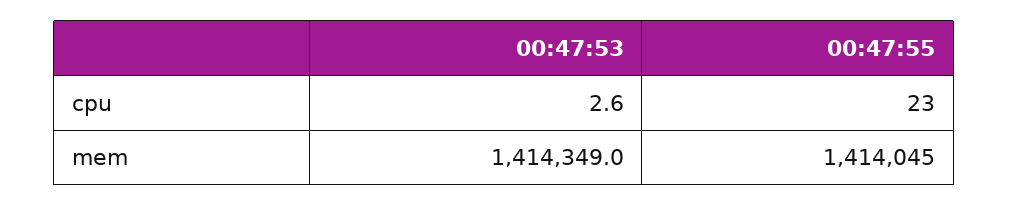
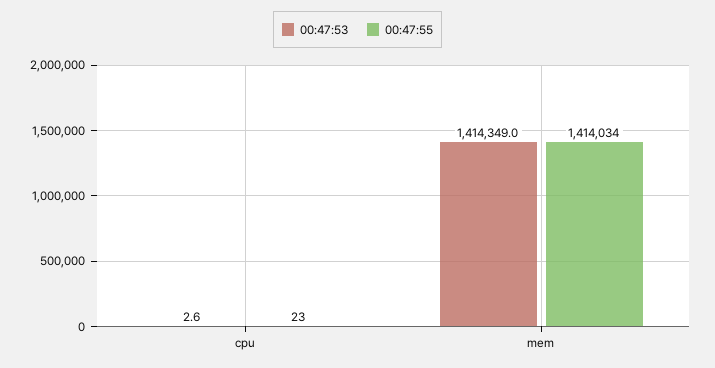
  {
    "00:47:53": {
      "cpu": 2.6,
      "mem": 1414349
    },
    "00:47:55": {
      "cpu": 23,
-     "mem": 1414045
+     "mem": 1414034
    }
  }

